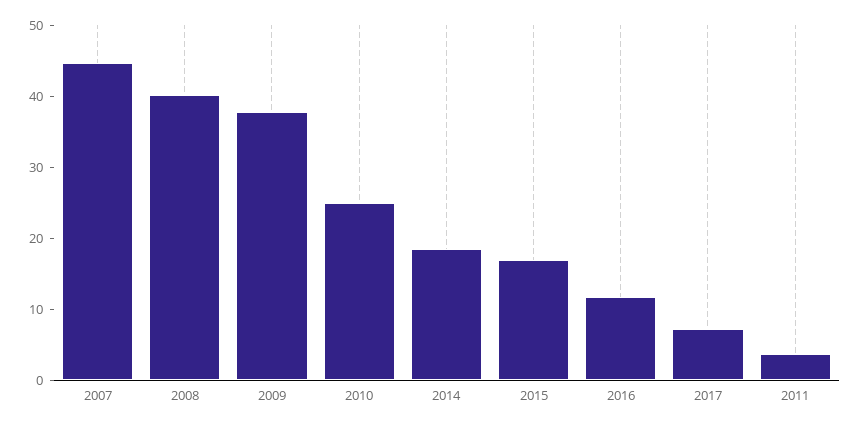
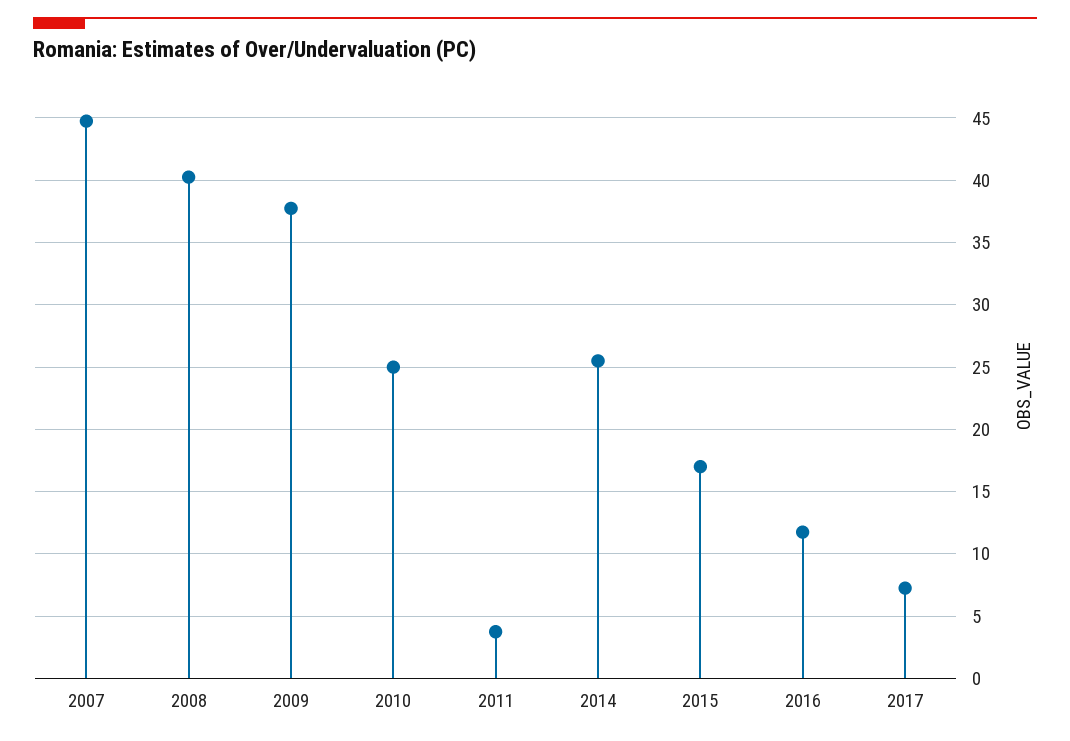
  {
    "2007": 45,
    "2008": 40.5,
    "2009": 38,
    "2010": 25,
-   "2014": 18,
+   "2014": 25.5,
    "2015": 17,
    "2016": 12,
    "2017": 7.5,
    "2011": 4
  }

